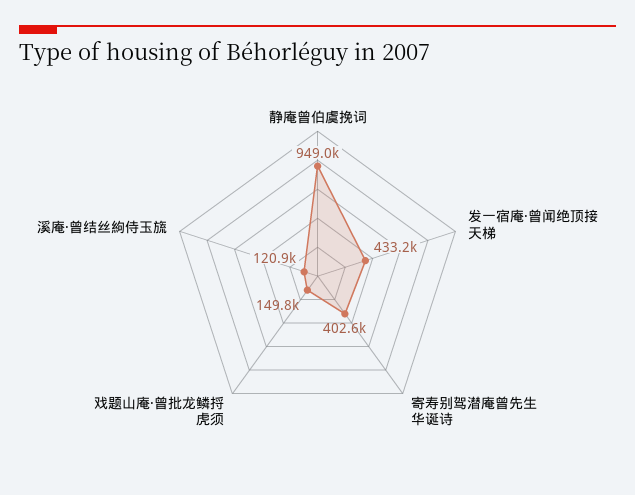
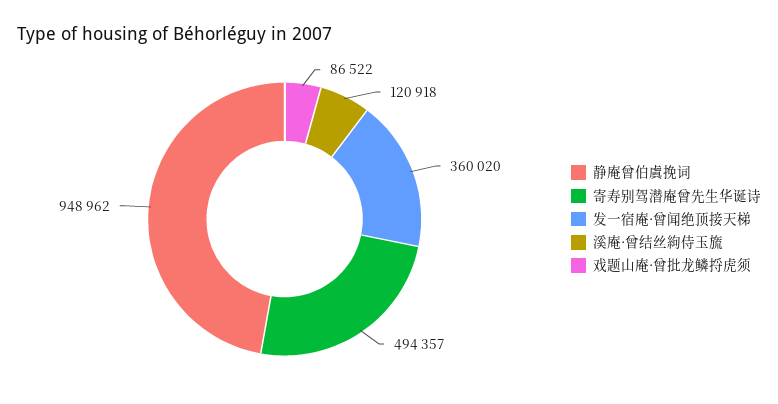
  {
    "静庵曾伯虞挽词": 948962,
-   "发一宿庵·曾闻绝顶接天梯": 433200,
+   "发一宿庵·曾闻绝顶接天梯": 360020,
-   "寄寿别驾潜庵曾先生华诞诗": 402600,
+   "寄寿别驾潜庵曾先生华诞诗": 494357,
-   "戏题山庵·曾批龙鳞捋虎须": 149800,
+   "戏题山庵·曾批龙鳞捋虎须": 86522,
    "溪庵·曾结丝絇侍玉旒": 120918
  }

